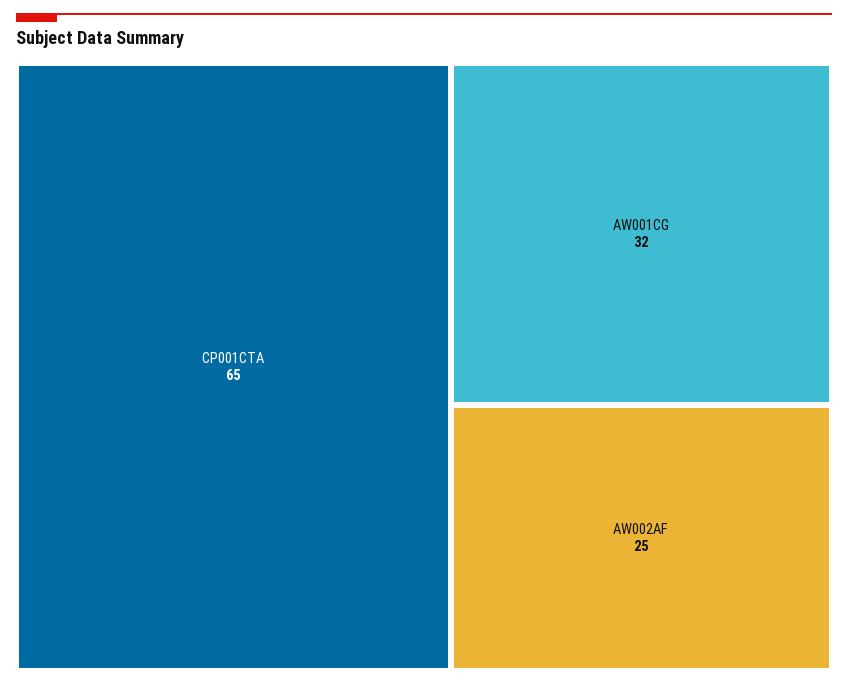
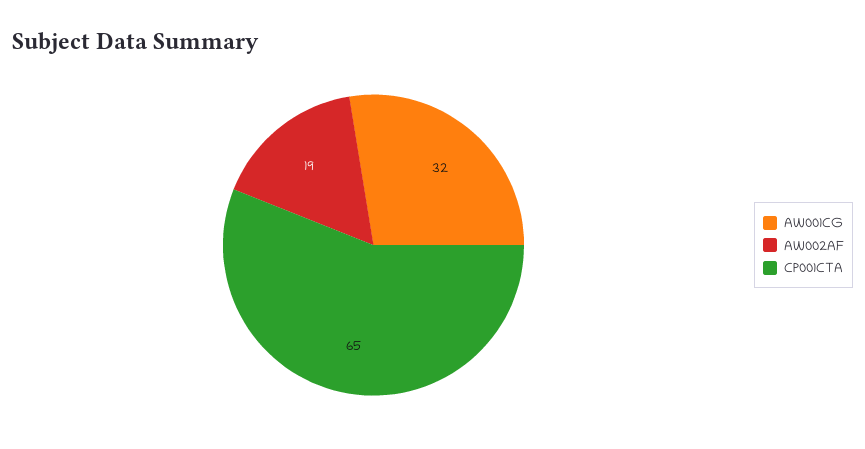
  {
    "CP001CTA": 65,
    "AW001CG": 32,
-   "AW002AF": 25
+   "AW002AF": 19
  }

